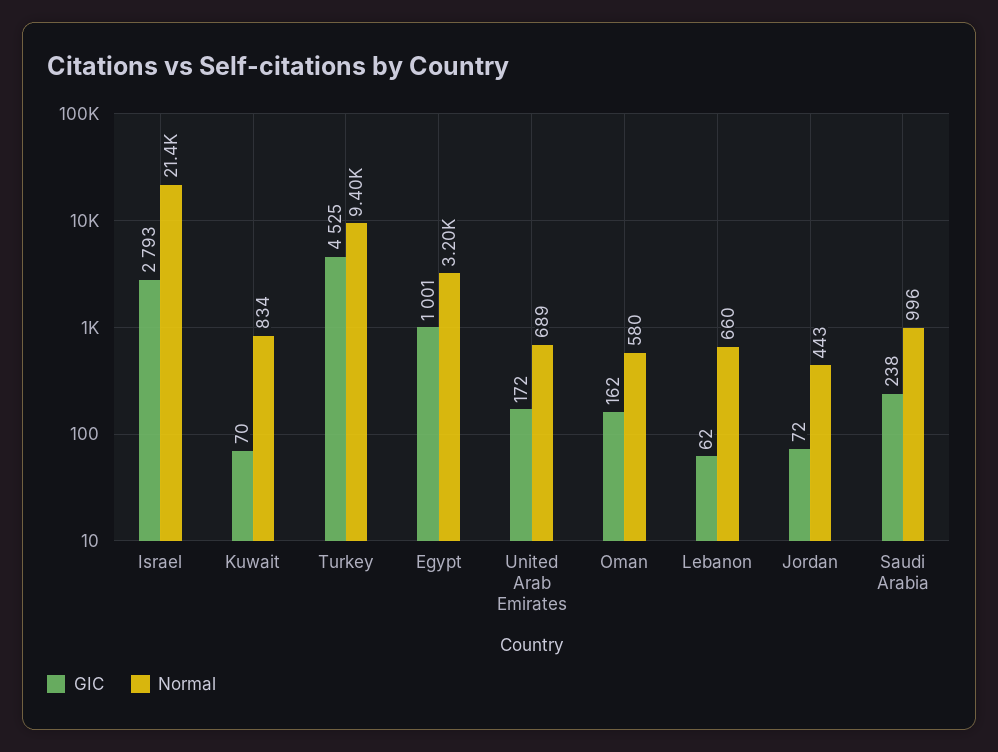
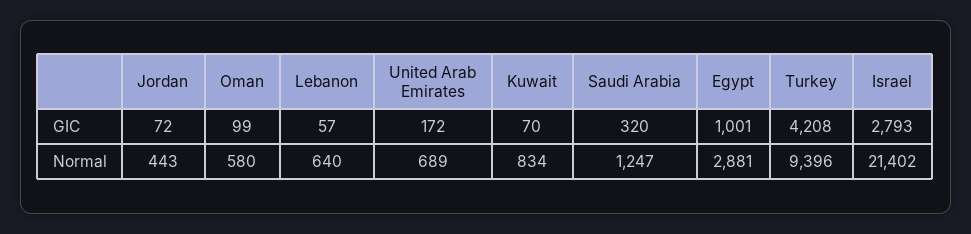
  {
    "GIC": {
      "Israel": 2793,
      "Kuwait": 70,
-     "Turkey": 4525,
+     "Turkey": 4208,
      "Egypt": 1001,
      "United Arab Emirates": 172,
-     "Oman": 162,
+     "Oman": 99,
-     "Lebanon": 62,
+     "Lebanon": 57,
      "Jordan": 72,
-     "Saudi Arabia": 238
+     "Saudi Arabia": 320
    },
    "Normal": {
      "Israel": 21402,
      "Kuwait": 834,
      "Turkey": 9396,
-     "Egypt": 3200,
+     "Egypt": 2881,
      "United Arab Emirates": 689,
      "Oman": 580,
-     "Lebanon": 660,
+     "Lebanon": 640,
      "Jordan": 443,
-     "Saudi Arabia": 996
+     "Saudi Arabia": 1247
    }
  }

